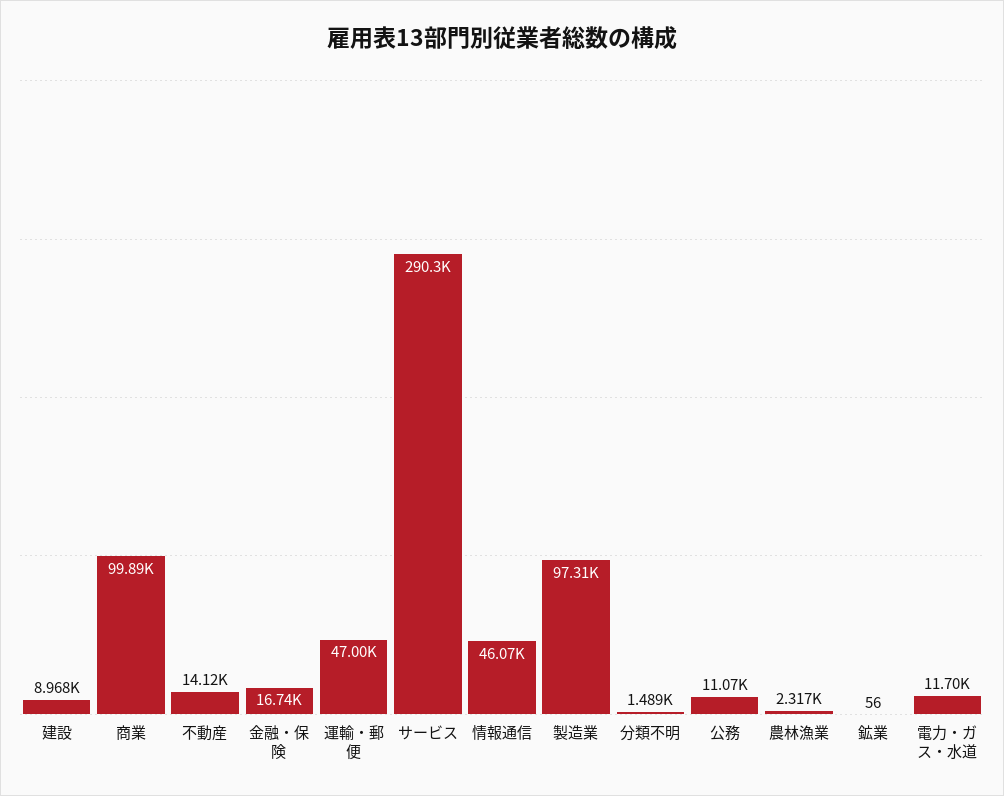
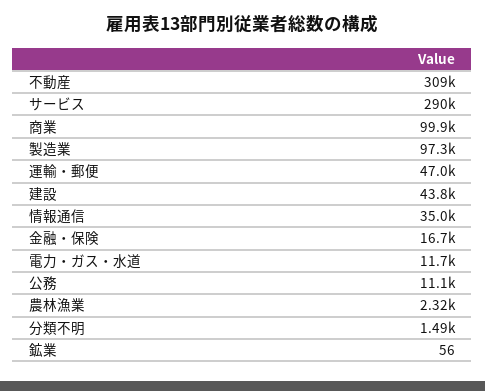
  {
-   "建設": 8968,
+   "建設": 43800,
    "商業": 99890,
-   "不動産": 14120,
+   "不動産": 309000,
    "金融・保険": 16740,
    "運輸・郵便": 47000,
    "サービス": 290300,
-   "情報通信": 46070,
+   "情報通信": 35000,
    "製造業": 97310,
    "分類不明": 1489,
    "公務": 11070,
    "農林漁業": 2317,
    "鉱業": 56,
    "電力・ガス・水道": 11700
  }

